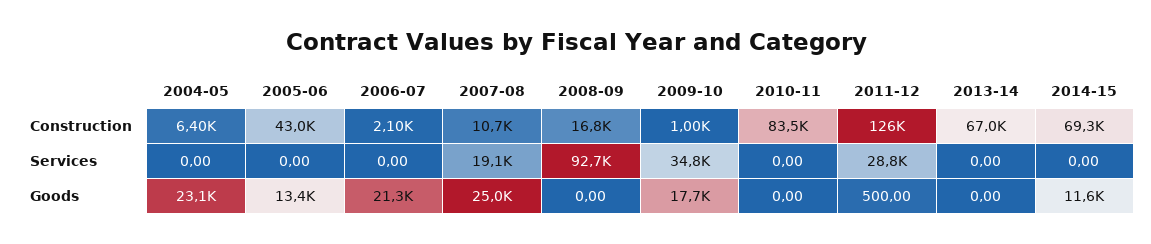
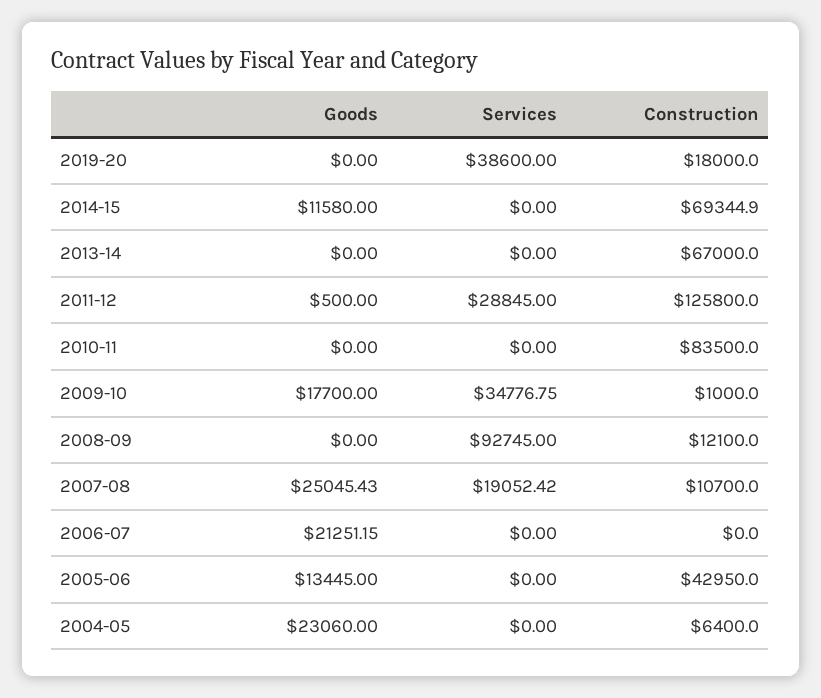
  {
    "2004-05": {
      "Construction": 6400,
      "Services": 0,
      "Goods": 23060
    },
    "2005-06": {
      "Construction": 42950,
      "Services": 0,
      "Goods": 13445
    },
    "2006-07": {
-     "Construction": 2100,
+     "Construction": 0,
      "Services": 0,
      "Goods": 21251.15
    },
    "2007-08": {
      "Construction": 10700,
      "Services": 19052.42,
      "Goods": 25045.43
    },
    "2008-09": {
-     "Construction": 16800,
+     "Construction": 12100,
      "Services": 92745,
      "Goods": 0
    },
    "2009-10": {
      "Construction": 1000,
      "Services": 34776.75,
      "Goods": 17700
    },
    "2010-11": {
      "Construction": 83500,
      "Services": 0,
      "Goods": 0
    },
    "2011-12": {
      "Construction": 125800,
      "Services": 28845,
      "Goods": 500
    },
    "2013-14": {
      "Construction": 67000,
      "Services": 0,
      "Goods": 0
    },
    "2014-15": {
      "Construction": 69344.9,
      "Services": 0,
      "Goods": 11580
-   }
+   },
+   "2019-20": {
+     "Goods": 0,
+     "Services": 38600,
+     "Construction": 18000
+   }
  }

